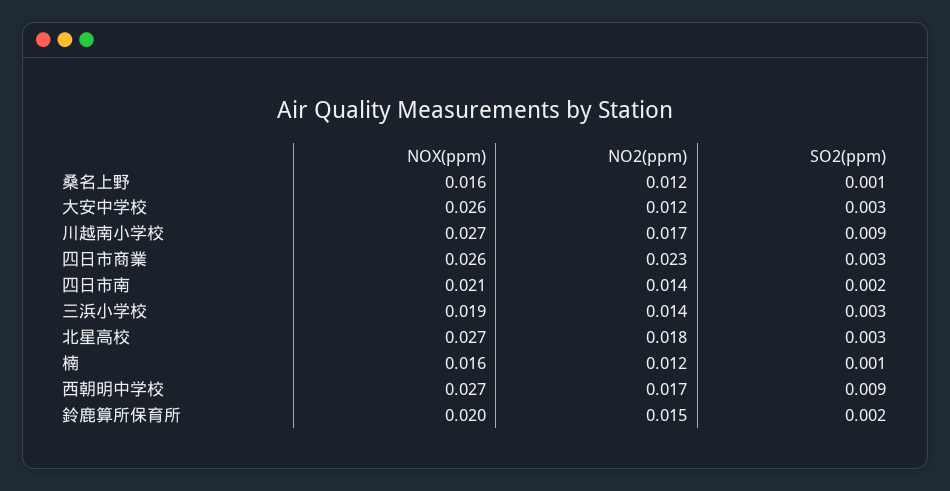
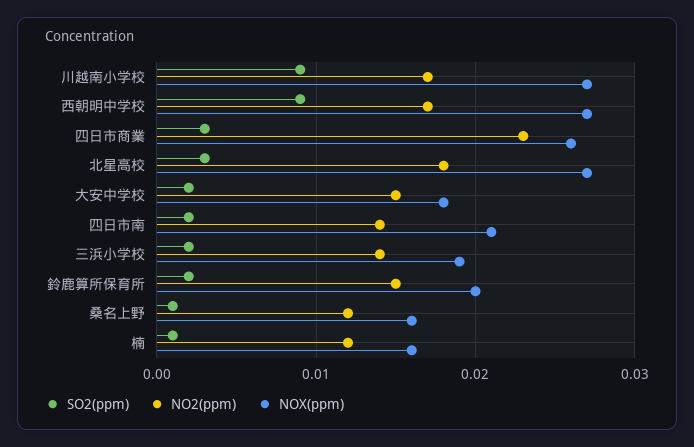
  {
    "NOX(ppm)": {
      "桑名上野": 0.016,
-     "大安中学校": 0.026,
+     "大安中学校": 0.018,
      "川越南小学校": 0.027,
      "四日市商業": 0.026,
      "四日市南": 0.021,
      "三浜小学校": 0.019,
      "北星高校": 0.027,
      "楠": 0.016,
      "西朝明中学校": 0.027,
      "鈴鹿算所保育所": 0.02
    },
    "NO2(ppm)": {
      "桑名上野": 0.012,
-     "大安中学校": 0.012,
+     "大安中学校": 0.015,
      "川越南小学校": 0.017,
      "四日市商業": 0.023,
      "四日市南": 0.014,
      "三浜小学校": 0.014,
      "北星高校": 0.018,
      "楠": 0.012,
      "西朝明中学校": 0.017,
      "鈴鹿算所保育所": 0.015
    },
    "SO2(ppm)": {
      "桑名上野": 0.001,
-     "大安中学校": 0.003,
+     "大安中学校": 0.002,
      "川越南小学校": 0.009,
      "四日市商業": 0.003,
      "四日市南": 0.002,
-     "三浜小学校": 0.003,
+     "三浜小学校": 0.002,
      "北星高校": 0.003,
      "楠": 0.001,
      "西朝明中学校": 0.009,
      "鈴鹿算所保育所": 0.002
    }
  }

